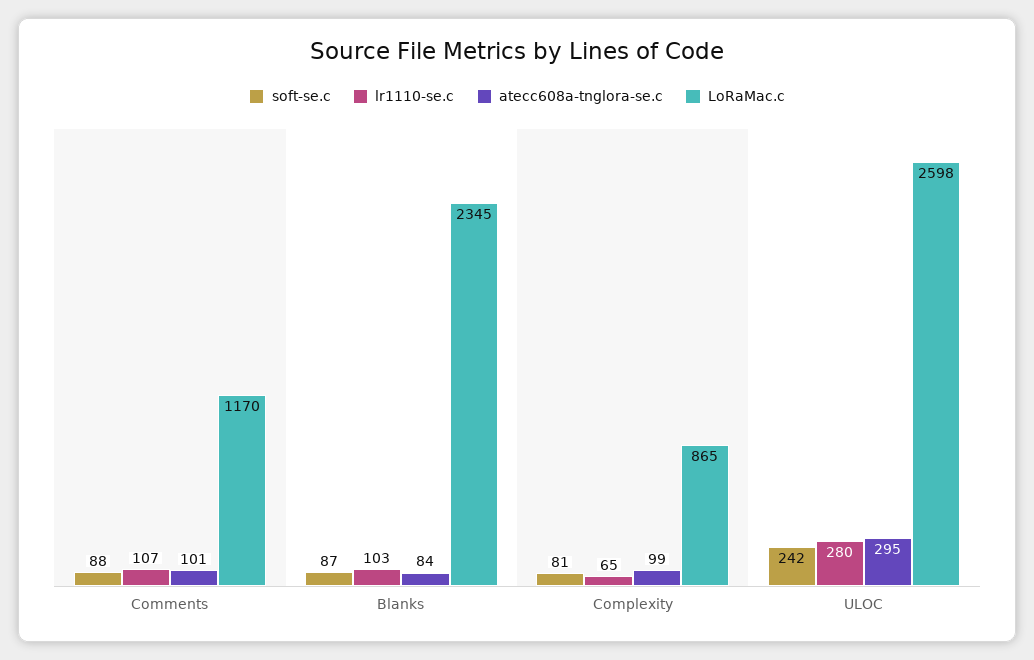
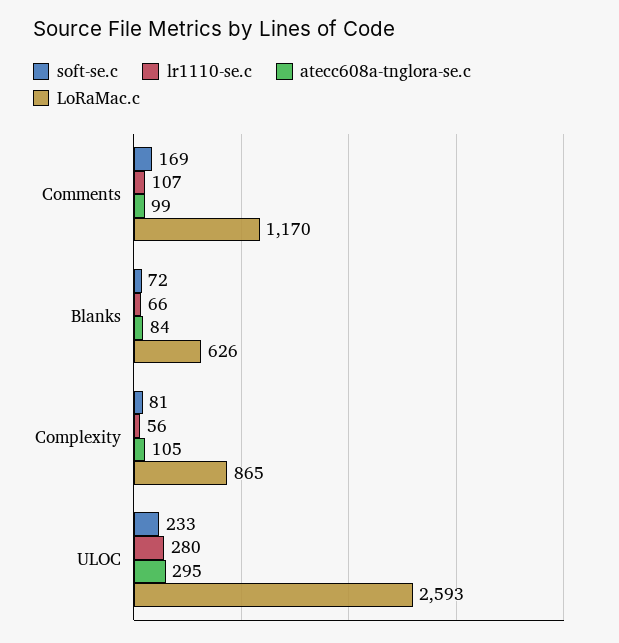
  {
    "soft-se.c": {
-     "Comments": 88,
+     "Comments": 169,
-     "Blanks": 87,
+     "Blanks": 72,
      "Complexity": 81,
-     "ULOC": 242
+     "ULOC": 233
    },
    "lr1110-se.c": {
      "Comments": 107,
-     "Blanks": 103,
+     "Blanks": 66,
-     "Complexity": 65,
+     "Complexity": 56,
      "ULOC": 280
    },
    "atecc608a-tnglora-se.c": {
-     "Comments": 101,
+     "Comments": 99,
      "Blanks": 84,
-     "Complexity": 99,
+     "Complexity": 105,
      "ULOC": 295
    },
    "LoRaMac.c": {
      "Comments": 1170,
-     "Blanks": 2345,
+     "Blanks": 626,
      "Complexity": 865,
-     "ULOC": 2598
+     "ULOC": 2593
    }
  }

